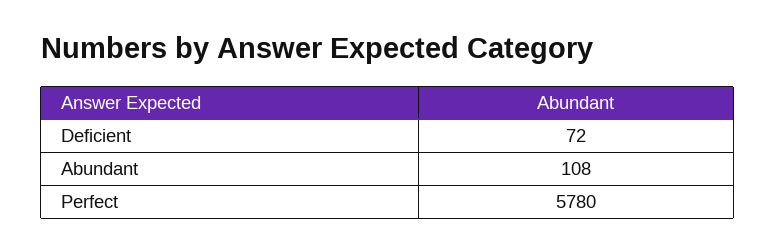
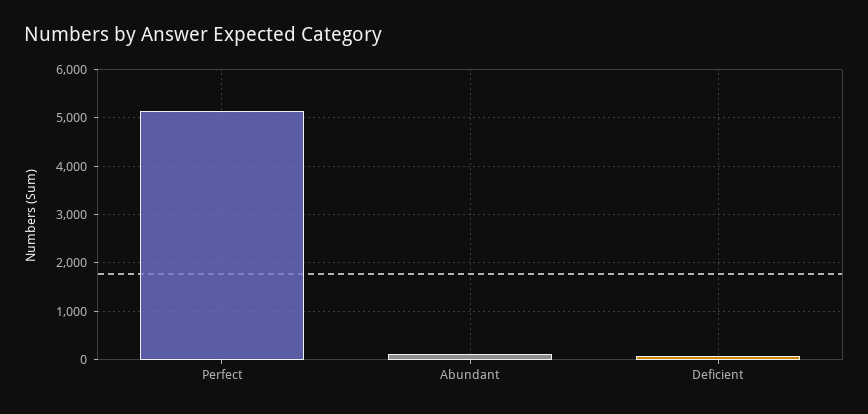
  {
    "Deficient": 72,
    "Abundant": 108,
-   "Perfect": 5780
+   "Perfect": 5200
  }

